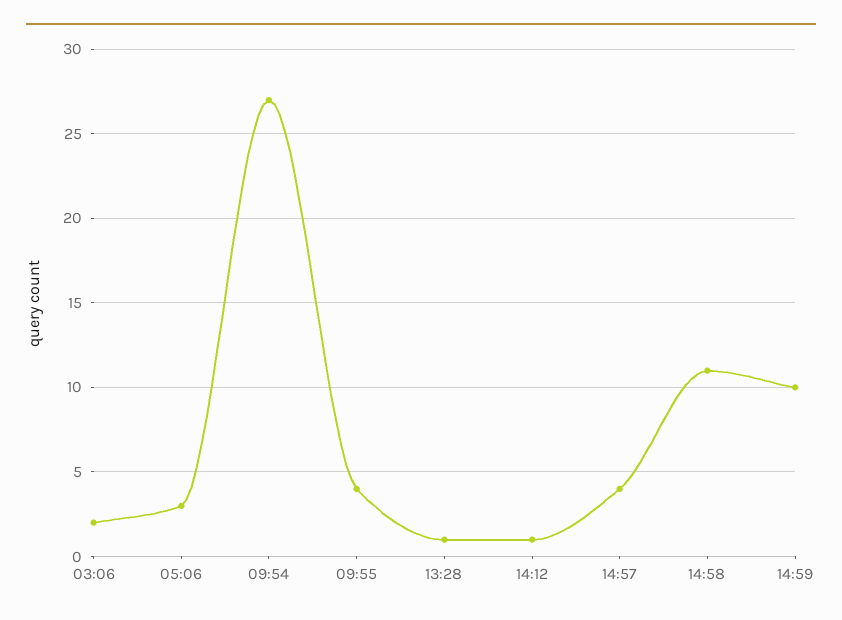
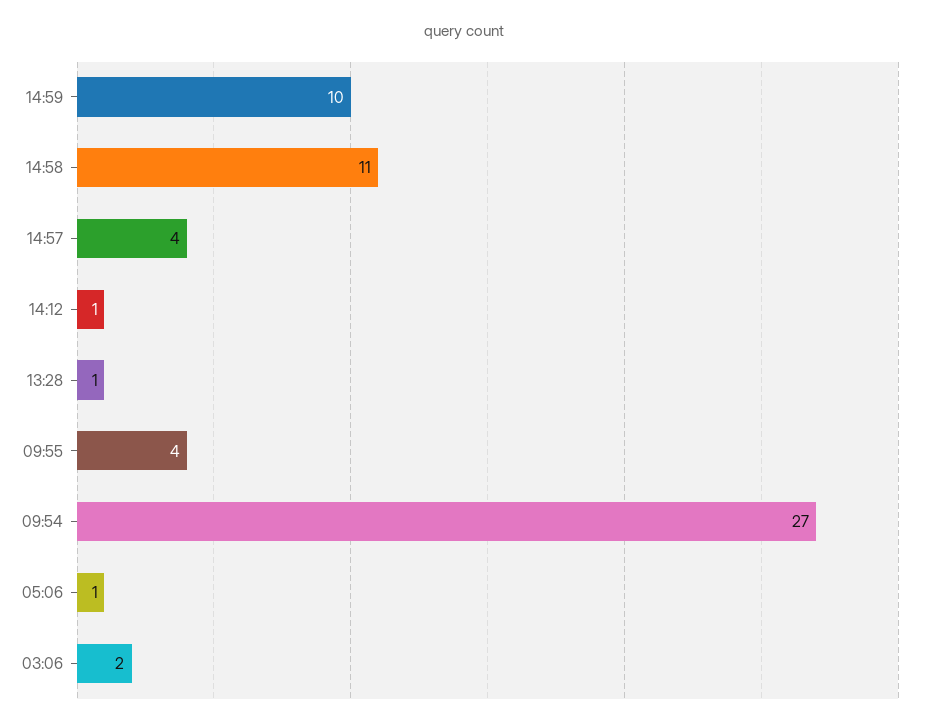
  {
    "03:06": 2,
-   "05:06": 3,
+   "05:06": 1,
    "09:54": 27,
    "09:55": 4,
    "13:28": 1,
    "14:12": 1,
    "14:57": 4,
    "14:58": 11,
    "14:59": 10
  }

